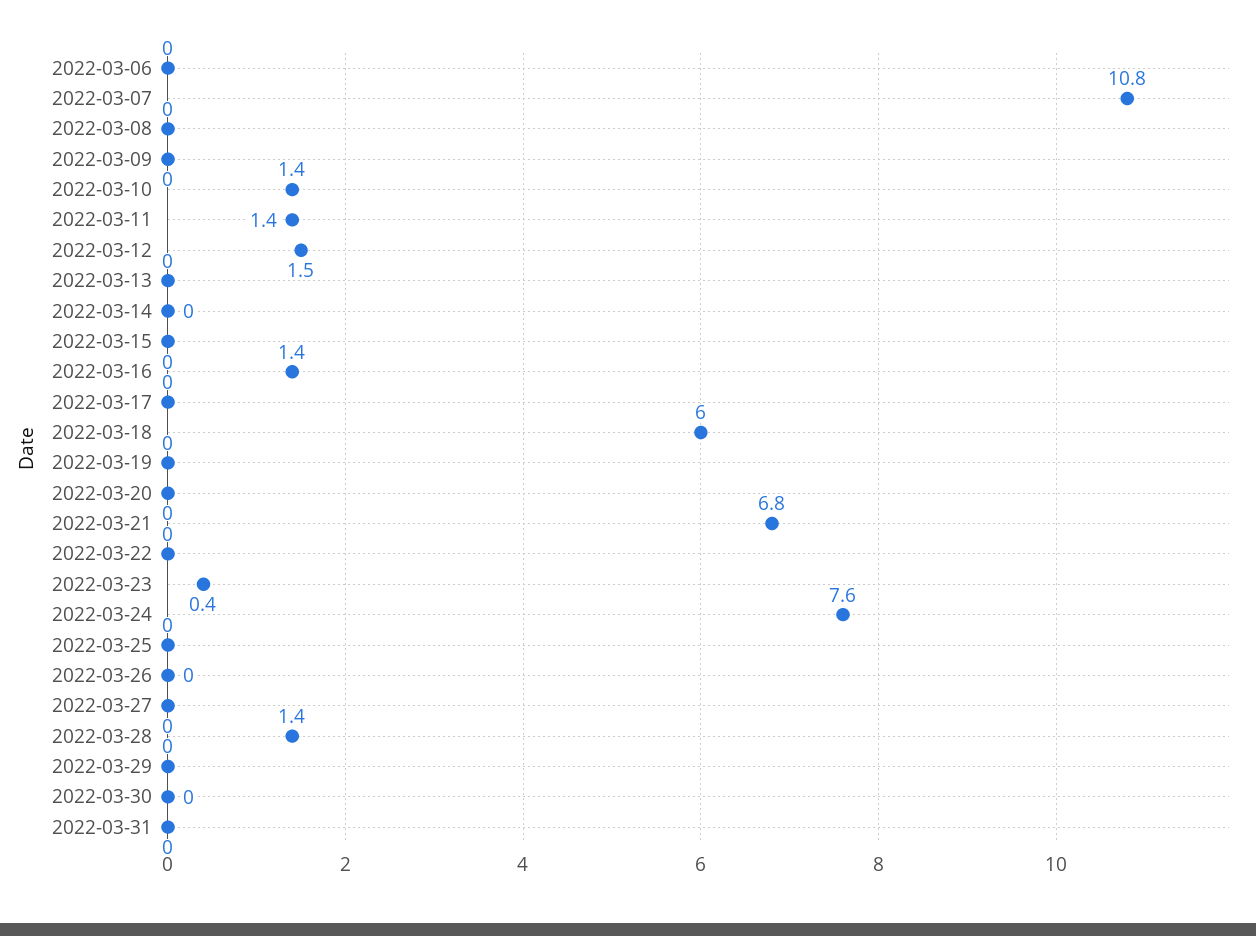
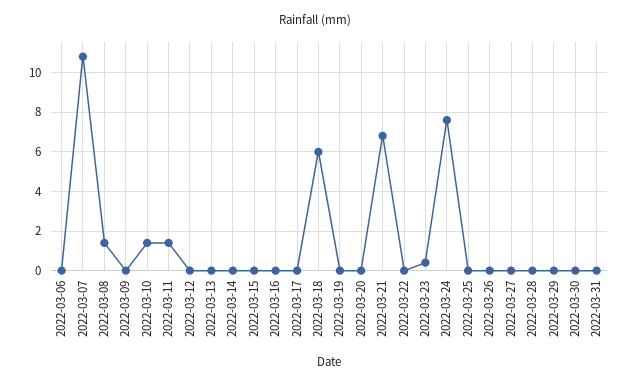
  {
    "2022-03-06": 0,
    "2022-03-07": 10.8,
-   "2022-03-08": 0,
+   "2022-03-08": 1.5,
    "2022-03-09": 0,
    "2022-03-10": 1.4,
    "2022-03-11": 1.4,
-   "2022-03-12": 1.5,
+   "2022-03-12": 0,
    "2022-03-13": 0,
    "2022-03-14": 0,
    "2022-03-15": 0,
-   "2022-03-16": 1.4,
+   "2022-03-16": 0,
    "2022-03-17": 0,
    "2022-03-18": 6,
    "2022-03-19": 0,
    "2022-03-20": 0,
    "2022-03-21": 6.8,
    "2022-03-22": 0,
    "2022-03-23": 0.4,
    "2022-03-24": 7.6,
    "2022-03-25": 0,
    "2022-03-26": 0,
    "2022-03-27": 0,
-   "2022-03-28": 1.4,
+   "2022-03-28": 0,
    "2022-03-29": 0,
    "2022-03-30": 0,
    "2022-03-31": 0
  }

